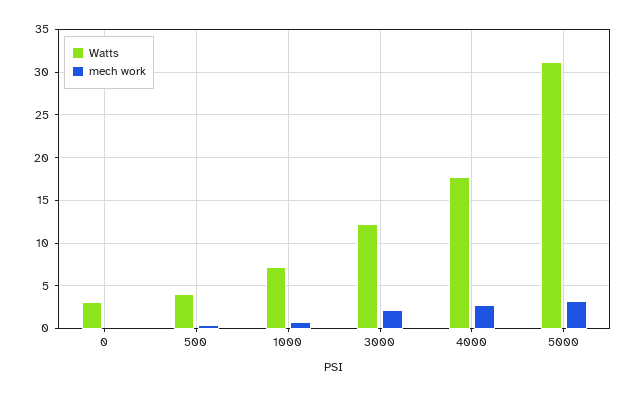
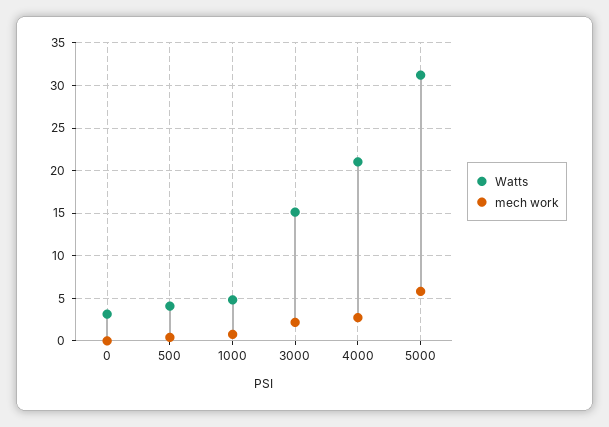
  {
    "Watts": {
      "0": 3,
      "500": 4,
-     "1000": 7,
+     "1000": 5,
-     "3000": 12,
+     "3000": 15,
-     "4000": 18,
+     "4000": 21,
      "5000": 31
    },
    "mech work": {
      "0": 0,
      "500": 0,
      "1000": 1,
      "3000": 2,
      "4000": 3,
-     "5000": 3
+     "5000": 6
    }
  }

